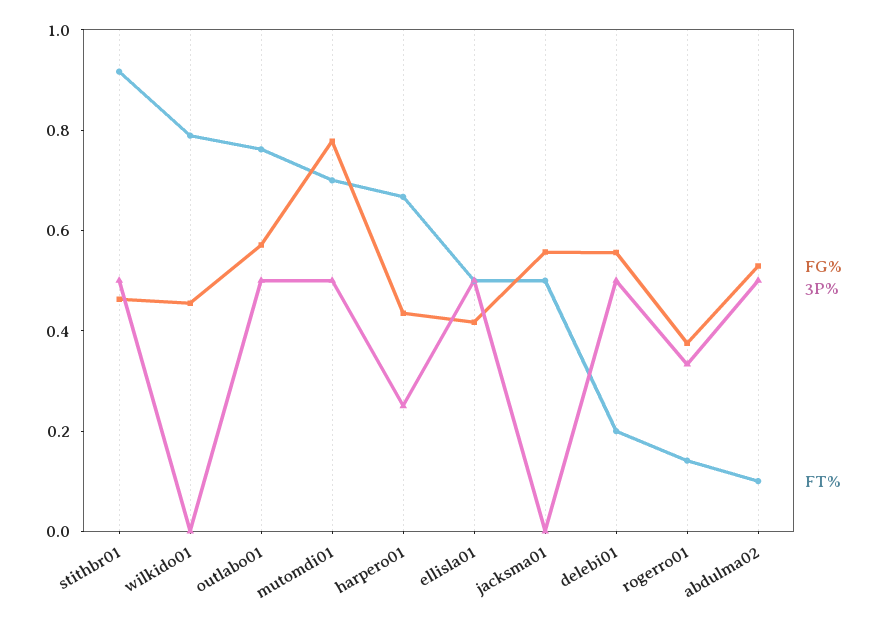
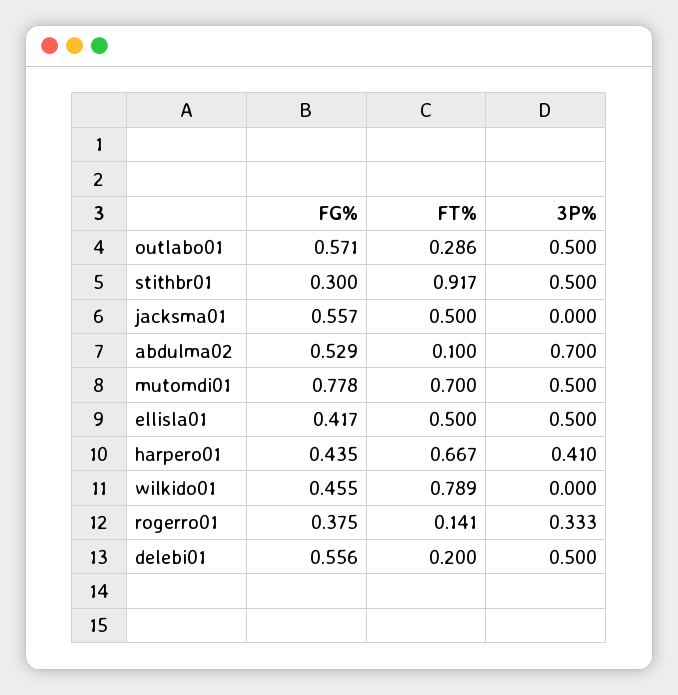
  {
    "FG%": {
-     "stithbr01": 0.45,
+     "stithbr01": 0.3,
      "wilkido01": 0.455,
      "outlabo01": 0.571,
      "mutomdi01": 0.778,
      "harpero01": 0.435,
      "ellisla01": 0.417,
      "jacksma01": 0.557,
      "delebi01": 0.556,
      "rogerro01": 0.375,
      "abdulma02": 0.529
    },
    "3P%": {
      "stithbr01": 0.5,
      "wilkido01": 0,
      "outlabo01": 0.5,
      "mutomdi01": 0.5,
-     "harpero01": 0.25,
+     "harpero01": 0.41,
      "ellisla01": 0.5,
      "jacksma01": 0,
      "delebi01": 0.5,
      "rogerro01": 0.333,
-     "abdulma02": 0.5
+     "abdulma02": 0.7
    },
    "FT%": {
      "stithbr01": 0.917,
      "wilkido01": 0.789,
-     "outlabo01": 0.75,
+     "outlabo01": 0.286,
      "mutomdi01": 0.7,
      "harpero01": 0.667,
      "ellisla01": 0.5,
      "jacksma01": 0.5,
      "delebi01": 0.2,
      "rogerro01": 0.141,
      "abdulma02": 0.1
    }
  }

